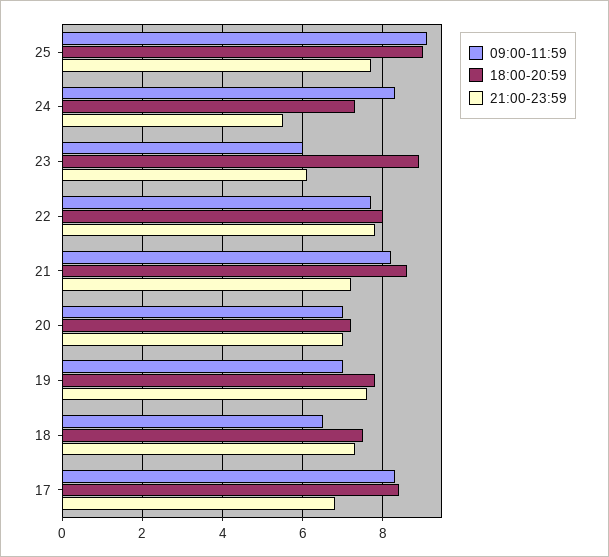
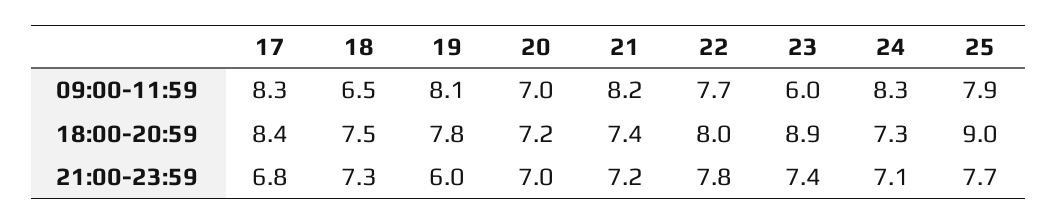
  {
    "09:00-11:59": {
-     "25": 9,
+     "25": 7.9,
      "24": 8.3,
      "23": 6,
      "22": 7.7,
      "21": 8.2,
      "20": 7,
-     "19": 7,
+     "19": 8.1,
      "18": 6.5,
      "17": 8.3
    },
    "18:00-20:59": {
      "25": 9,
      "24": 7.3,
      "23": 8.9,
      "22": 8,
-     "21": 8.5,
+     "21": 7.4,
      "20": 7.2,
      "19": 7.8,
      "18": 7.5,
      "17": 8.4
    },
    "21:00-23:59": {
      "25": 7.7,
-     "24": 5.5,
+     "24": 7.1,
-     "23": 6,
+     "23": 7.4,
      "22": 7.8,
      "21": 7.2,
      "20": 7,
-     "19": 7.5,
+     "19": 6,
      "18": 7.3,
      "17": 6.8
    }
  }

